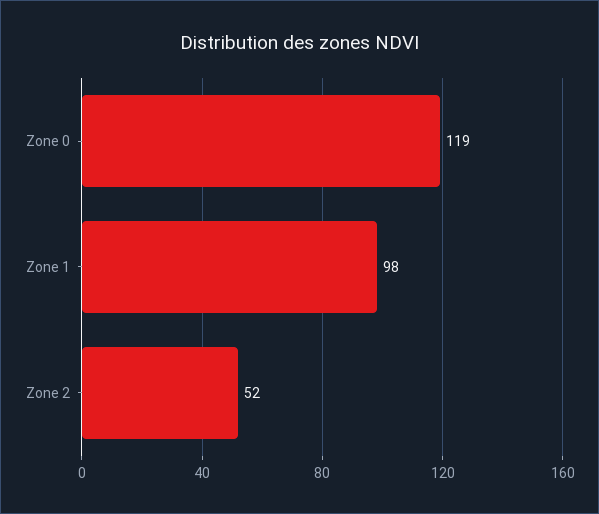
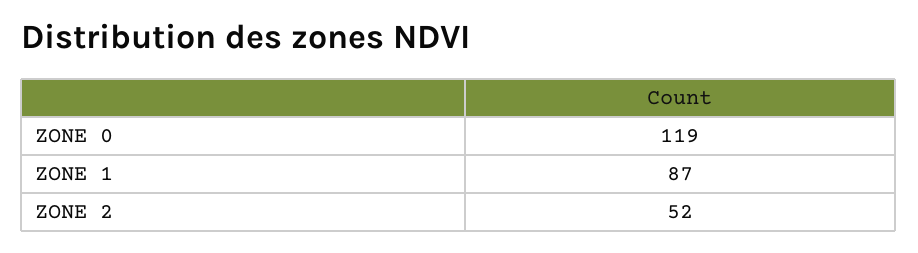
  {
    "Zone 0": 119,
-   "Zone 1": 98,
+   "Zone 1": 87,
    "Zone 2": 52
  }

